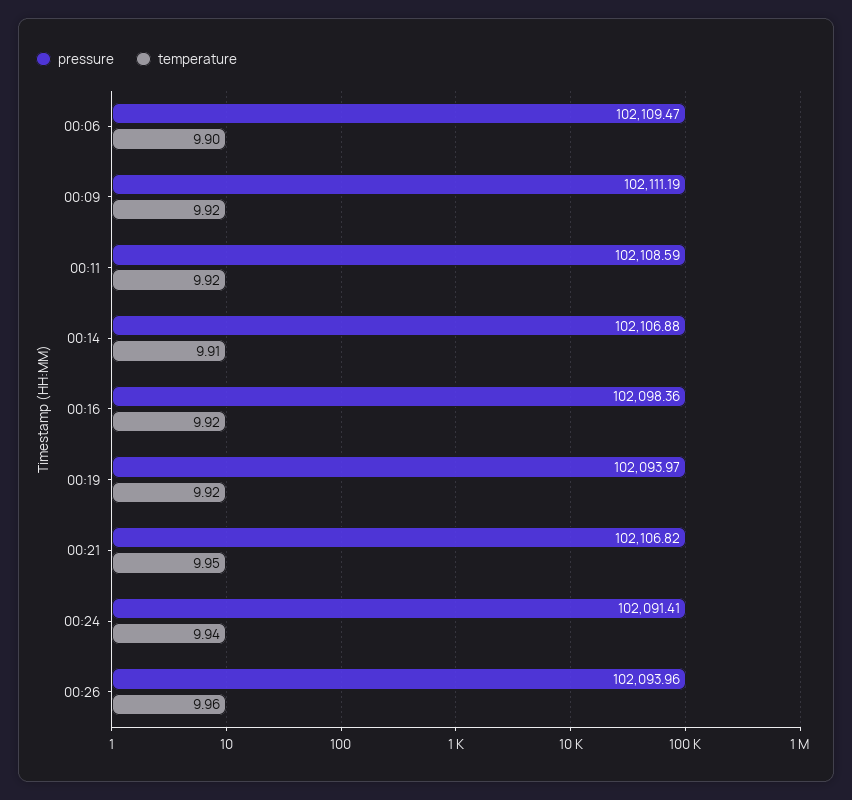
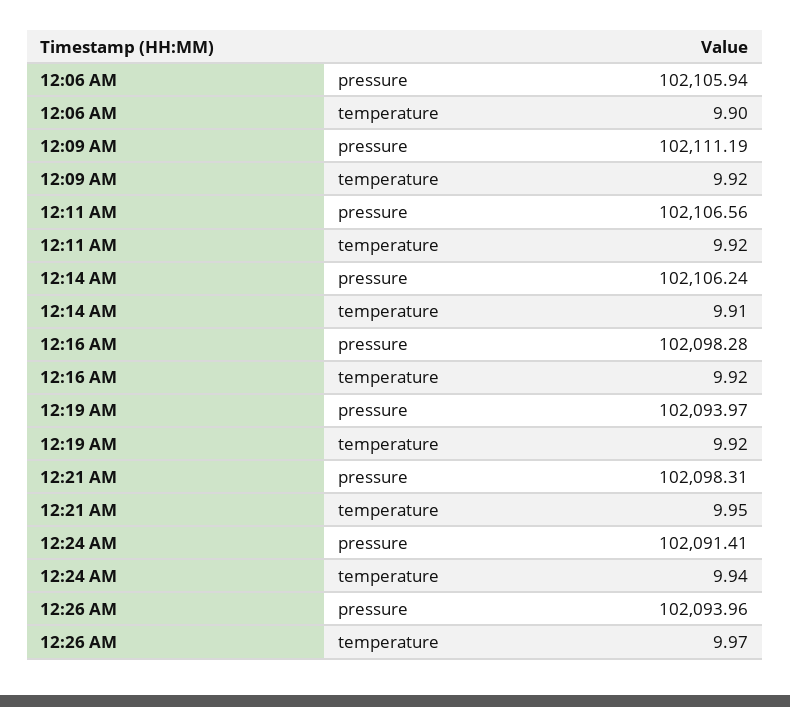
  {
    "pressure": {
-     "00:06": 102109.47,
+     "00:06": 102105.94,
      "00:09": 102111.19,
-     "00:11": 102108.59,
+     "00:11": 102106.56,
-     "00:14": 102106.88,
+     "00:14": 102106.24,
-     "00:16": 102098.36,
+     "00:16": 102098.28,
      "00:19": 102093.97,
-     "00:21": 102106.82,
+     "00:21": 102098.31,
      "00:24": 102091.41,
      "00:26": 102093.96
    },
    "temperature": {
      "00:06": 9.9,
      "00:09": 9.92,
      "00:11": 9.92,
      "00:14": 9.91,
      "00:16": 9.92,
      "00:19": 9.92,
      "00:21": 9.95,
      "00:24": 9.94,
-     "00:26": 9.96
+     "00:26": 9.97
    }
  }

